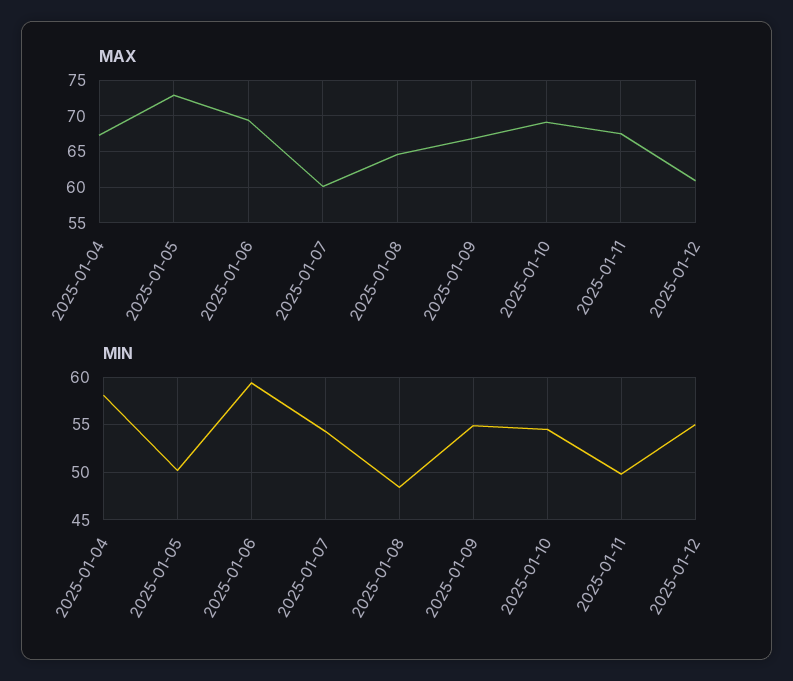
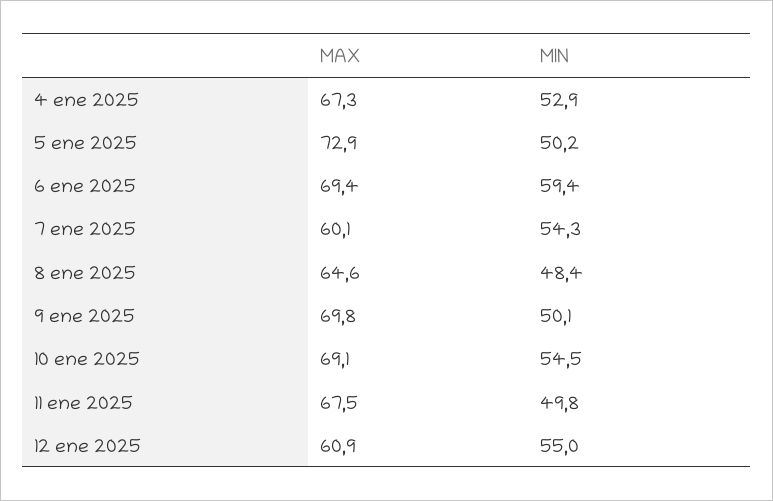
  {
    "MAX": {
      "2025-01-04": 67.3,
      "2025-01-05": 72.9,
      "2025-01-06": 69.4,
      "2025-01-07": 60.1,
      "2025-01-08": 64.6,
-     "2025-01-09": 67,
+     "2025-01-09": 69.8,
      "2025-01-10": 69.1,
      "2025-01-11": 67.5,
      "2025-01-12": 60.9
    },
    "MIN": {
-     "2025-01-04": 58,
+     "2025-01-04": 52.9,
      "2025-01-05": 50.2,
      "2025-01-06": 59.4,
      "2025-01-07": 54.3,
      "2025-01-08": 48.4,
-     "2025-01-09": 55,
+     "2025-01-09": 50.1,
      "2025-01-10": 54.5,
      "2025-01-11": 49.8,
      "2025-01-12": 55
    }
  }

